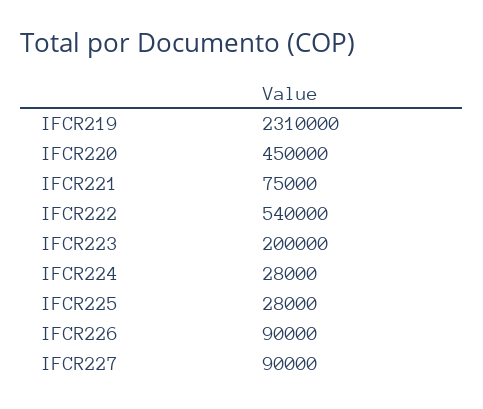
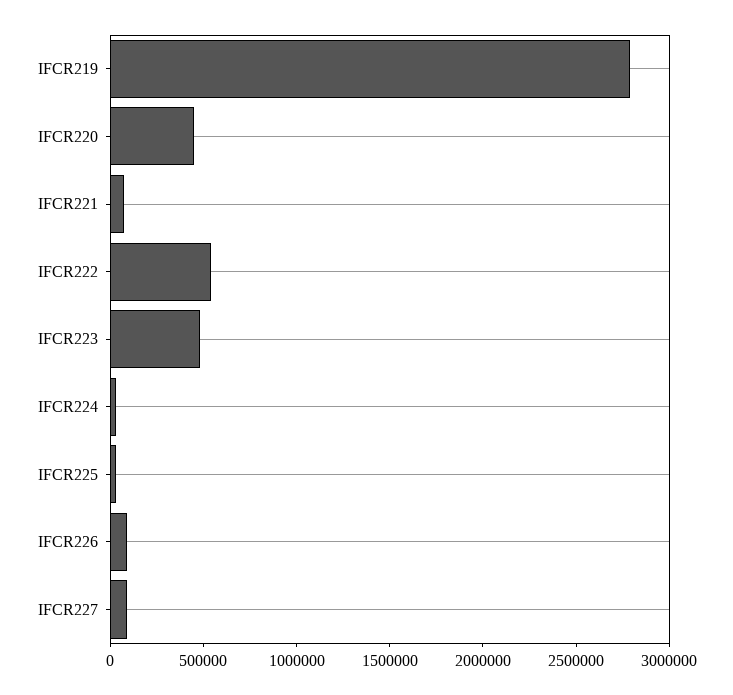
  {
-   "IFCR219": 2310000,
+   "IFCR219": 2800000,
    "IFCR220": 450000,
    "IFCR221": 75000,
    "IFCR222": 540000,
-   "IFCR223": 200000,
+   "IFCR223": 500000,
    "IFCR224": 28000,
    "IFCR225": 28000,
    "IFCR226": 90000,
    "IFCR227": 90000
  }

